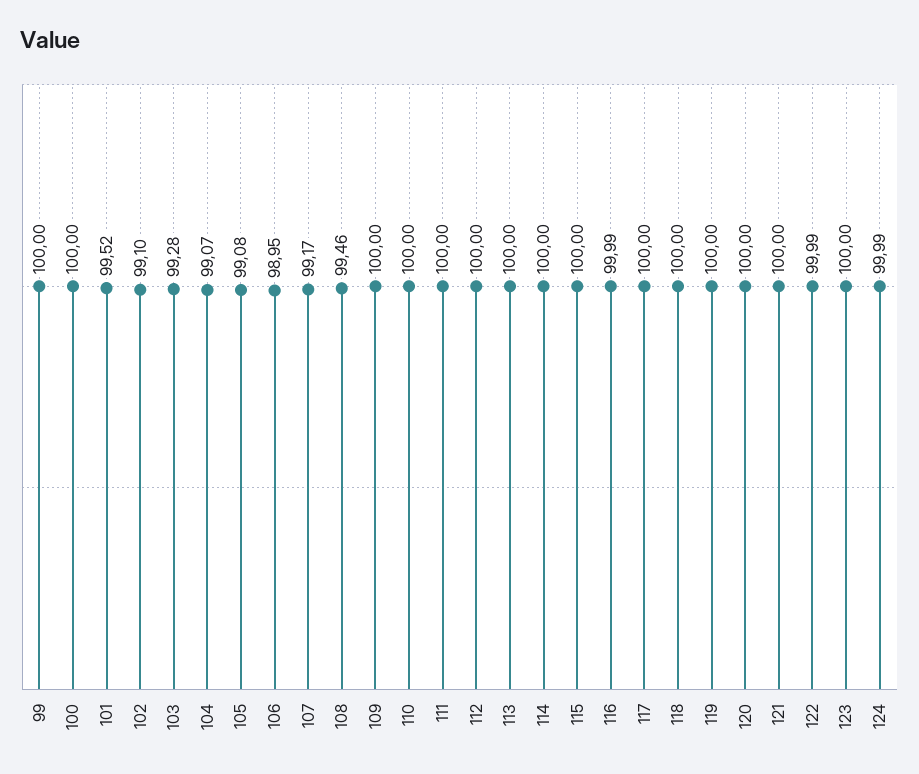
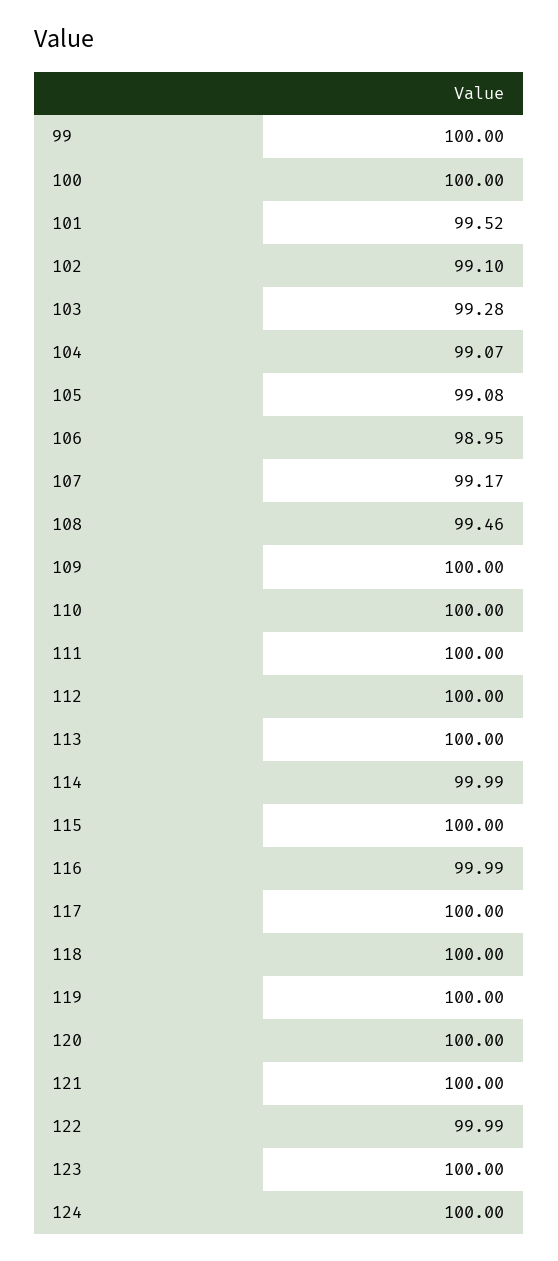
  {
    "99": 100,
    "100": 100,
    "101": 99.52,
    "102": 99.1,
    "103": 99.28,
    "104": 99.07,
    "105": 99.08,
    "106": 98.95,
    "107": 99.17,
    "108": 99.46,
    "109": 100,
    "110": 100,
    "111": 100,
    "112": 100,
    "113": 100,
-   "114": 100,
+   "114": 99.99,
    "115": 100,
    "116": 99.99,
    "117": 100,
    "118": 100,
    "119": 100,
    "120": 100,
    "121": 100,
    "122": 99.99,
    "123": 100,
-   "124": 99.99
+   "124": 100
  }

